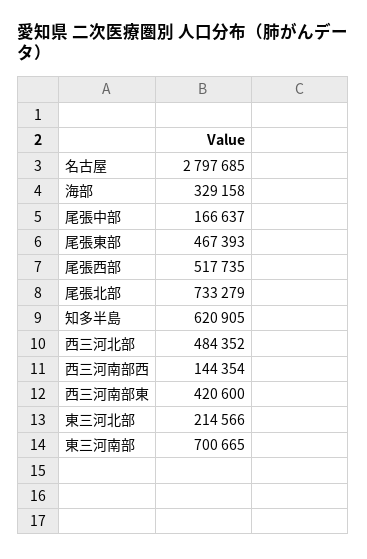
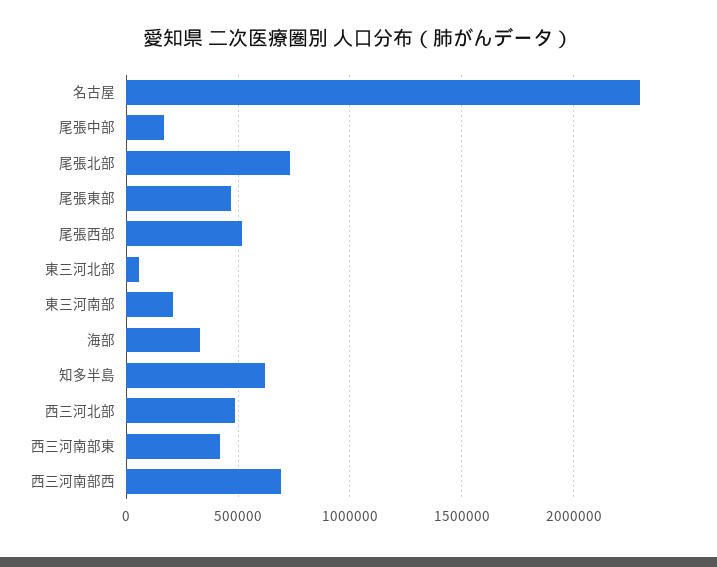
  {
-   "名古屋": 2797685,
+   "名古屋": 2300000,
    "海部": 329158,
    "尾張中部": 166637,
    "尾張東部": 467393,
    "尾張西部": 517735,
    "尾張北部": 733279,
    "知多半島": 620905,
    "西三河北部": 484352,
-   "西三河南部西": 144354,
+   "西三河南部西": 700000,
    "西三河南部東": 420600,
-   "東三河北部": 214566,
+   "東三河北部": 50000,
-   "東三河南部": 700665
+   "東三河南部": 200000
  }

